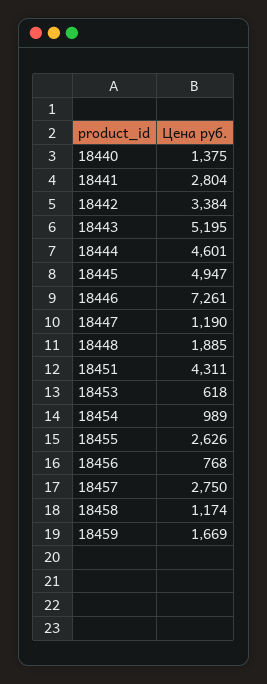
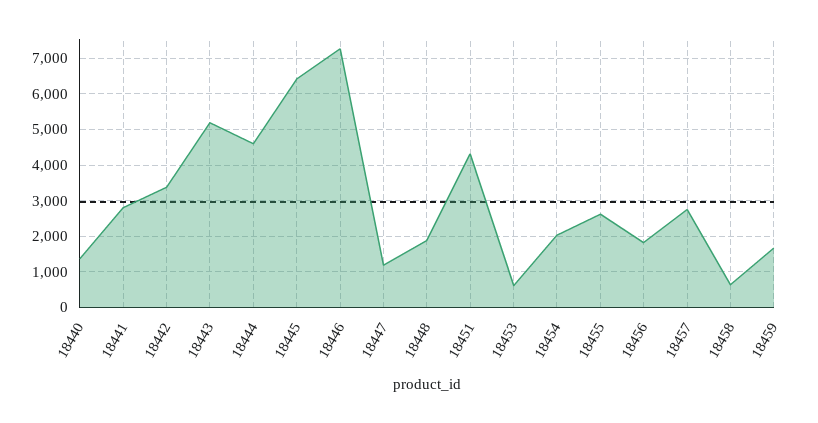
  {
    "18440": 1375,
    "18441": 2804,
    "18442": 3384,
    "18443": 5195,
    "18444": 4601,
-   "18445": 4947,
+   "18445": 6400,
    "18446": 7261,
    "18447": 1190,
    "18448": 1885,
    "18451": 4311,
    "18453": 618,
-   "18454": 989,
+   "18454": 2000,
    "18455": 2626,
-   "18456": 768,
+   "18456": 1800,
    "18457": 2750,
-   "18458": 1174,
+   "18458": 600,
    "18459": 1669
  }

